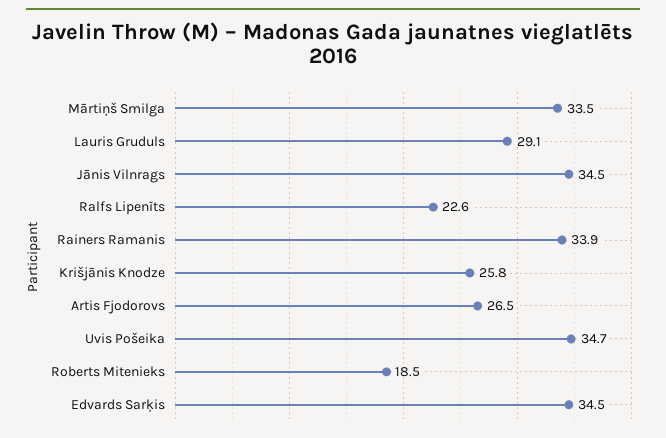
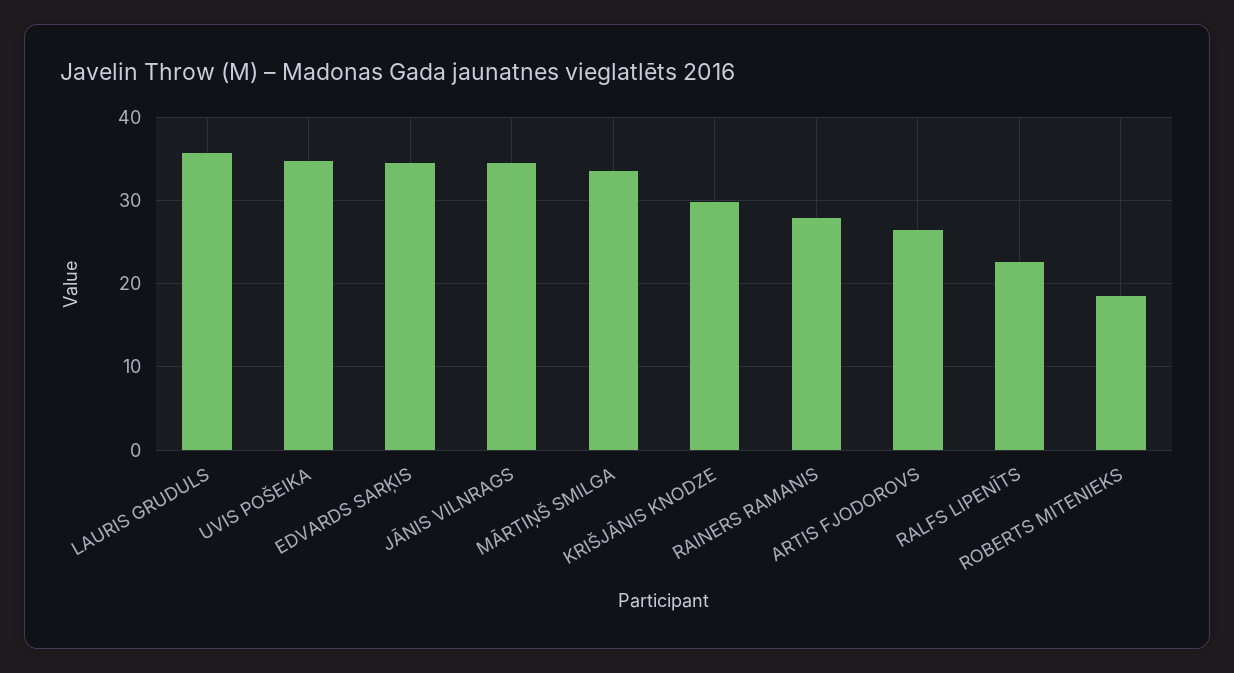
  {
    "Mārtiņš Smilga": 33.5,
-   "Lauris Gruduls": 29.1,
+   "Lauris Gruduls": 36,
    "Jānis Vilnrags": 34.5,
    "Ralfs Lipenīts": 22.6,
-   "Rainers Ramanis": 33.9,
+   "Rainers Ramanis": 28,
-   "Krišjānis Knodze": 25.8,
+   "Krišjānis Knodze": 30,
    "Artis Fjodorovs": 26.5,
    "Uvis Pošeika": 34.7,
    "Roberts Mitenieks": 18.5,
    "Edvards Sarķis": 34.5
  }

